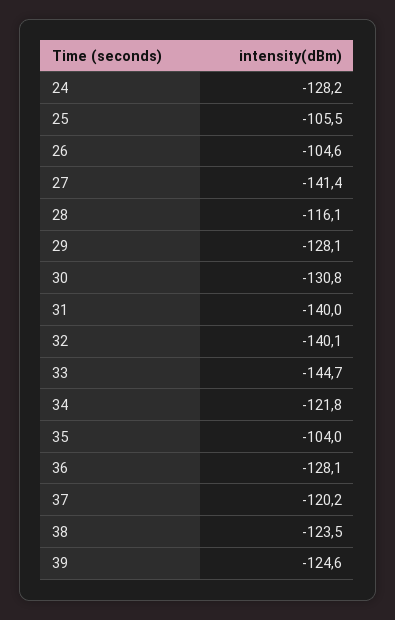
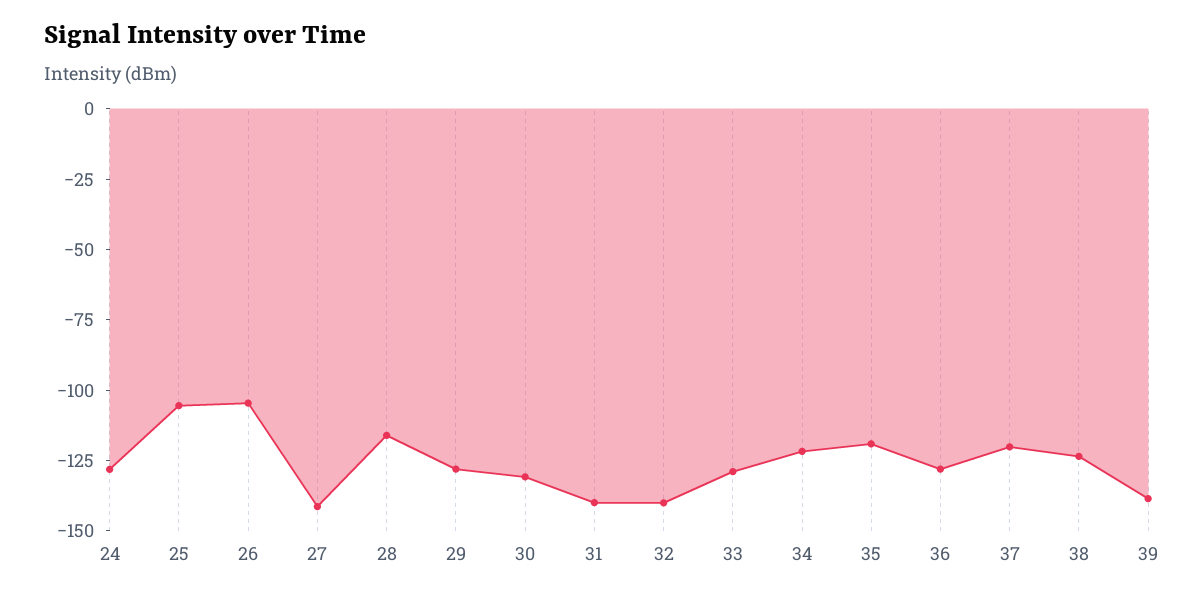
  {
    "24": -128.2,
    "25": -105.5,
    "26": -104.6,
    "27": -141.4,
    "28": -116.1,
    "29": -128.1,
    "30": -130.8,
    "31": -140,
    "32": -140.1,
-   "33": -144.7,
+   "33": -130,
    "34": -121.8,
-   "35": -104,
+   "35": -120,
    "36": -128.1,
    "37": -120.2,
    "38": -123.5,
-   "39": -124.6
+   "39": -140
  }

